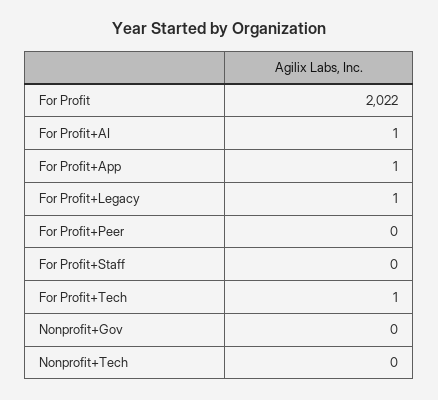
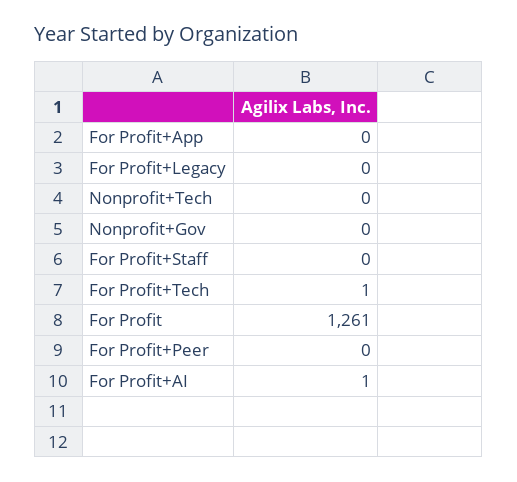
  {
-   "For Profit": 2022,
+   "For Profit": 1261,
    "For Profit+AI": 1,
-   "For Profit+App": 1,
+   "For Profit+App": 0,
-   "For Profit+Legacy": 1,
+   "For Profit+Legacy": 0,
    "For Profit+Peer": 0,
    "For Profit+Staff": 0,
    "For Profit+Tech": 1,
    "Nonprofit+Gov": 0,
    "Nonprofit+Tech": 0
  }

